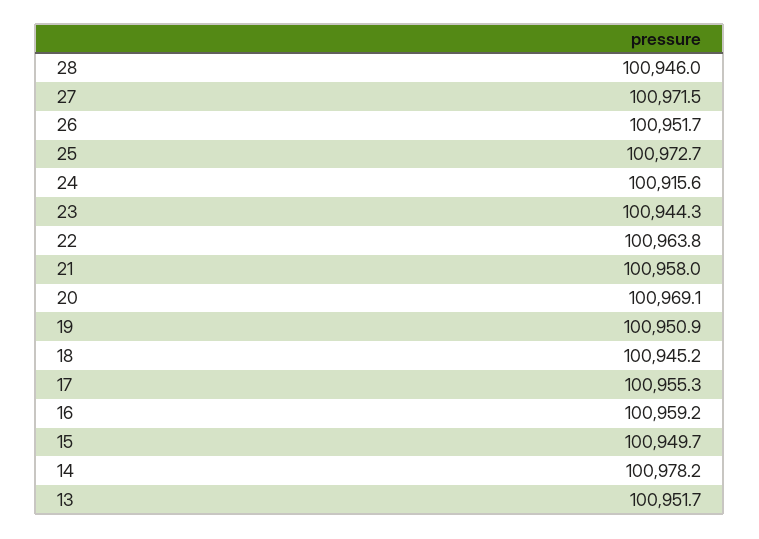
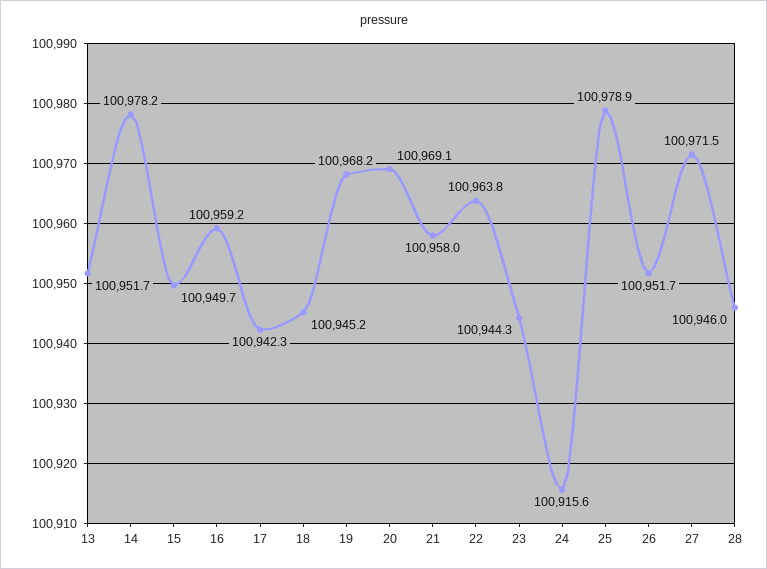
  {
    "28": 100946,
    "27": 100971.5,
    "26": 100951.7,
-   "25": 100972.7,
+   "25": 100978.9,
    "24": 100915.6,
    "23": 100944.3,
    "22": 100963.8,
    "21": 100958,
    "20": 100969.1,
-   "19": 100950.9,
+   "19": 100968.2,
    "18": 100945.2,
-   "17": 100955.3,
+   "17": 100942.3,
    "16": 100959.2,
    "15": 100949.7,
    "14": 100978.2,
    "13": 100951.7
  }

